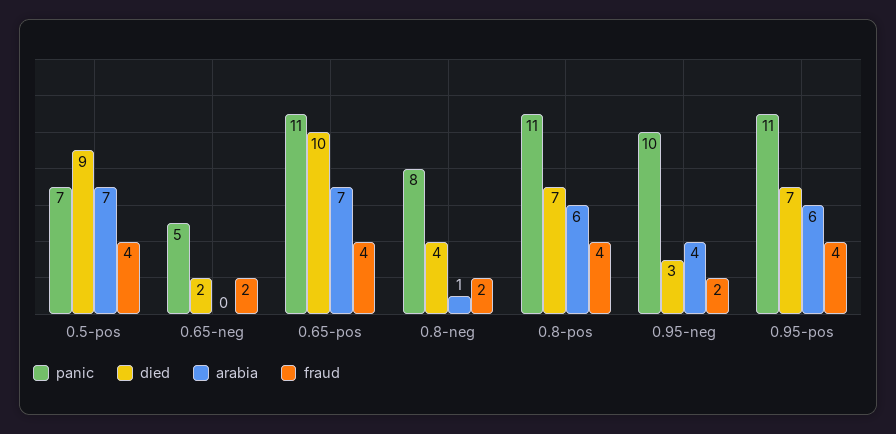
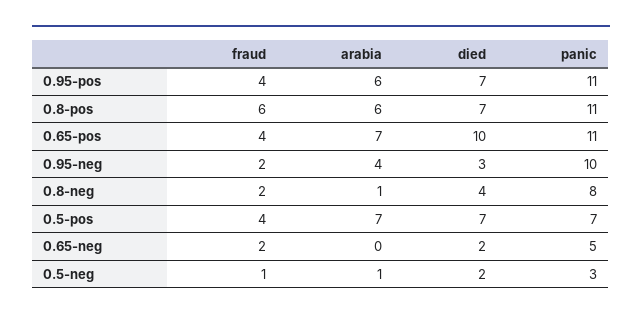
  {
    "panic": {
      "0.5-pos": 7,
      "0.65-neg": 5,
      "0.65-pos": 11,
      "0.8-neg": 8,
      "0.8-pos": 11,
      "0.95-neg": 10,
-     "0.95-pos": 11
+     "0.95-pos": 11,
+     "0.5-neg": 3
    },
    "died": {
-     "0.5-pos": 9,
+     "0.5-pos": 7,
      "0.65-neg": 2,
      "0.65-pos": 10,
      "0.8-neg": 4,
      "0.8-pos": 7,
      "0.95-neg": 3,
-     "0.95-pos": 7
+     "0.95-pos": 7,
+     "0.5-neg": 2
    },
    "arabia": {
      "0.5-pos": 7,
      "0.65-neg": 0,
      "0.65-pos": 7,
      "0.8-neg": 1,
      "0.8-pos": 6,
      "0.95-neg": 4,
-     "0.95-pos": 6
+     "0.95-pos": 6,
+     "0.5-neg": 1
    },
    "fraud": {
      "0.5-pos": 4,
      "0.65-neg": 2,
      "0.65-pos": 4,
      "0.8-neg": 2,
-     "0.8-pos": 4,
+     "0.8-pos": 6,
      "0.95-neg": 2,
-     "0.95-pos": 4
+     "0.95-pos": 4,
+     "0.5-neg": 1
    }
  }

